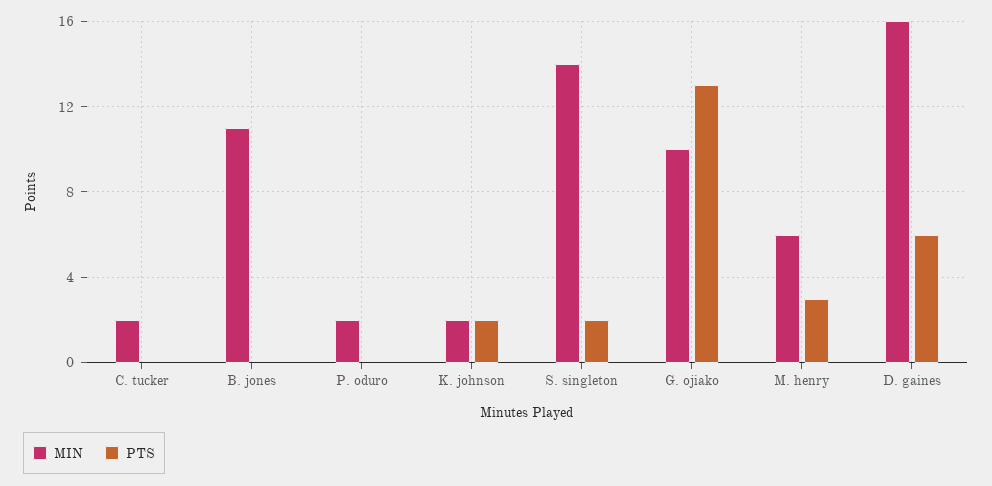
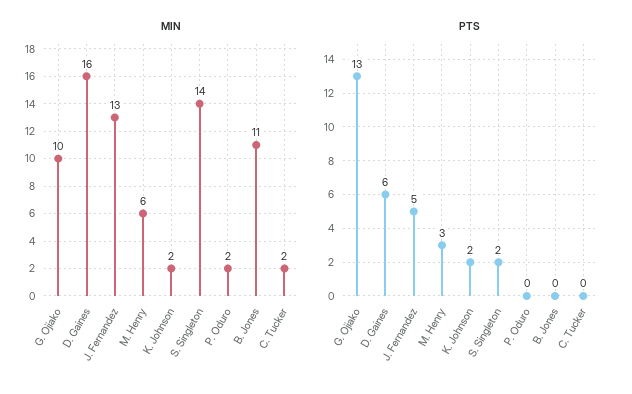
  {
    "MIN": {
      "C. tucker": 2,
      "B. jones": 11,
      "P. oduro": 2,
      "K. johnson": 2,
      "S. singleton": 14,
      "G. ojiako": 10,
      "M. henry": 6,
-     "D. gaines": 16
+     "D. gaines": 16,
+     "J. Fernandez": 13
    },
    "PTS": {
      "C. tucker": 0,
      "B. jones": 0,
      "P. oduro": 0,
      "K. johnson": 2,
      "S. singleton": 2,
      "G. ojiako": 13,
      "M. henry": 3,
-     "D. gaines": 6
+     "D. gaines": 6,
+     "J. Fernandez": 5
    }
  }

